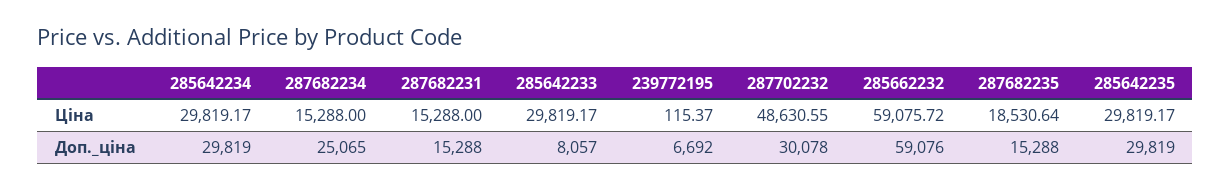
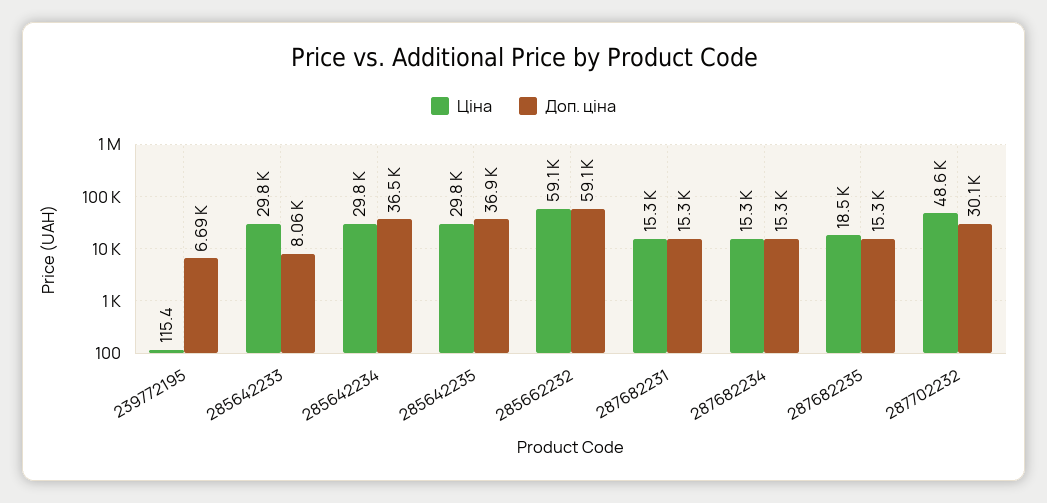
  {
    "Ціна": {
      "285642234": 29819.17,
      "287682234": 15288,
      "287682231": 15288,
      "285642233": 29819.17,
      "239772195": 115.37,
      "287702232": 48630.55,
      "285662232": 59075.72,
      "287682235": 18530.64,
      "285642235": 29819.17
    },
    "Доп._ціна": {
-     "285642234": 29819,
+     "285642234": 36500,
-     "287682234": 25065,
+     "287682234": 15300,
      "287682231": 15288,
      "285642233": 8057,
      "239772195": 6692,
      "287702232": 30078,
      "285662232": 59076,
      "287682235": 15288,
-     "285642235": 29819
+     "285642235": 36900
    }
  }

